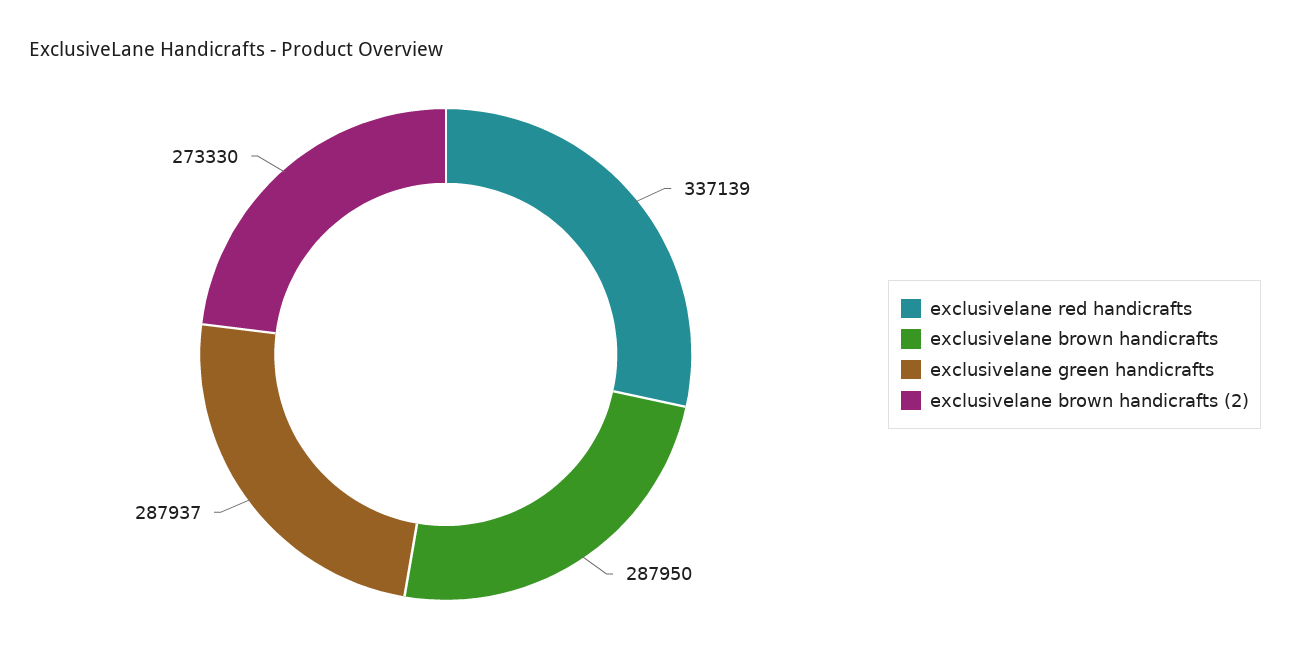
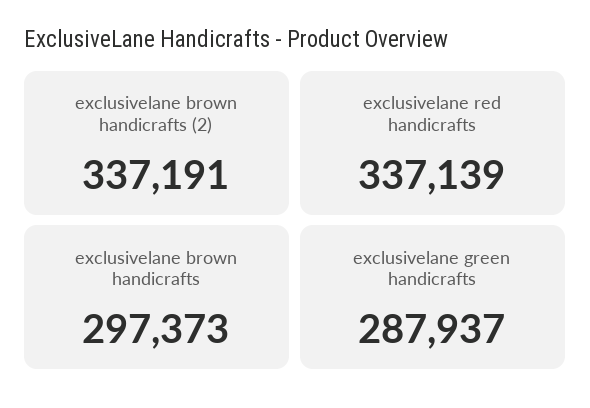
  {
    "exclusivelane red handicrafts": 337139,
-   "exclusivelane brown handicrafts": 287950,
+   "exclusivelane brown handicrafts": 297373,
    "exclusivelane green handicrafts": 287937,
-   "exclusivelane brown handicrafts (2)": 273330
+   "exclusivelane brown handicrafts (2)": 337191
  }

